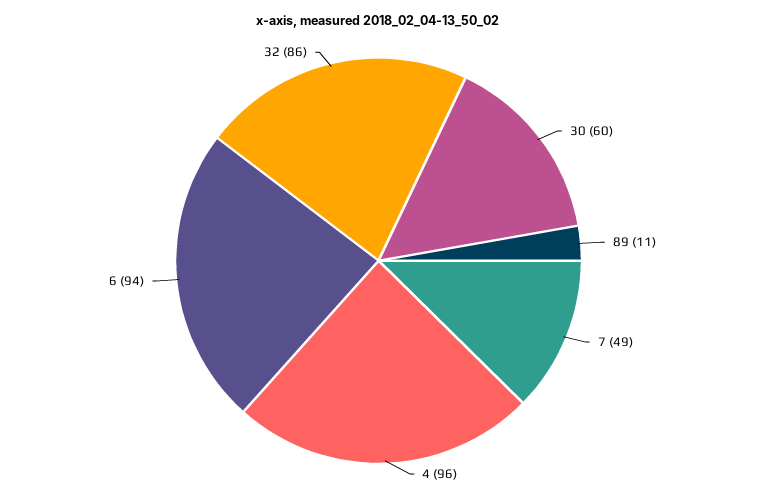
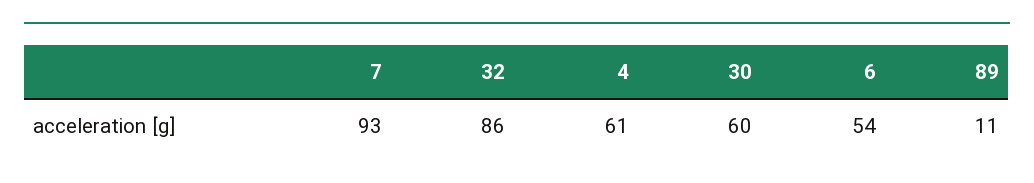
  {
    "30": 60,
    "89": 11,
-   "7": 49,
+   "7": 93,
-   "4": 96,
+   "4": 61,
-   "6": 94,
+   "6": 54,
    "32": 86
  }

